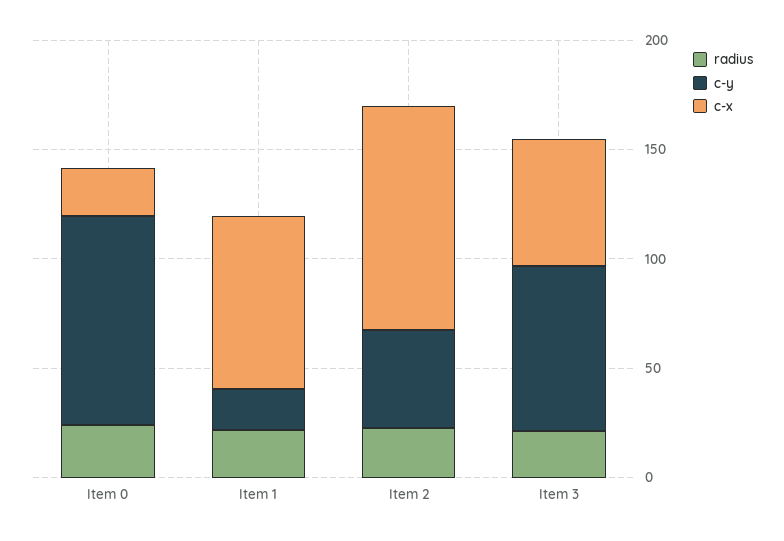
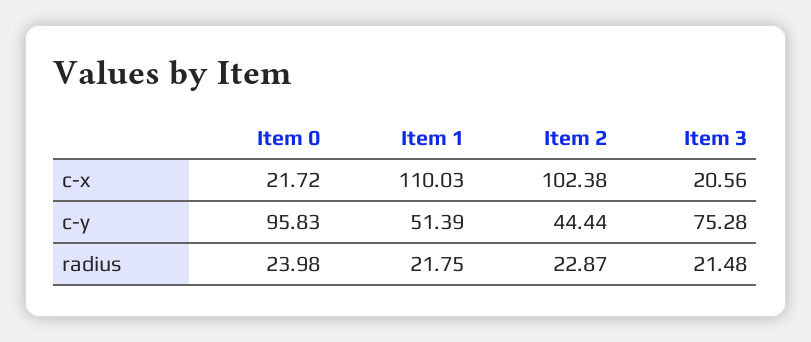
  {
    "radius": {
      "Item 0": 23.98,
      "Item 1": 21.75,
      "Item 2": 22.87,
      "Item 3": 21.48
    },
    "c-y": {
      "Item 0": 95.83,
-     "Item 1": 20,
+     "Item 1": 51.39,
      "Item 2": 44.44,
      "Item 3": 75.28
    },
    "c-x": {
      "Item 0": 21.72,
-     "Item 1": 80,
+     "Item 1": 110.03,
      "Item 2": 102.38,
-     "Item 3": 60
+     "Item 3": 20.56
    }
  }

